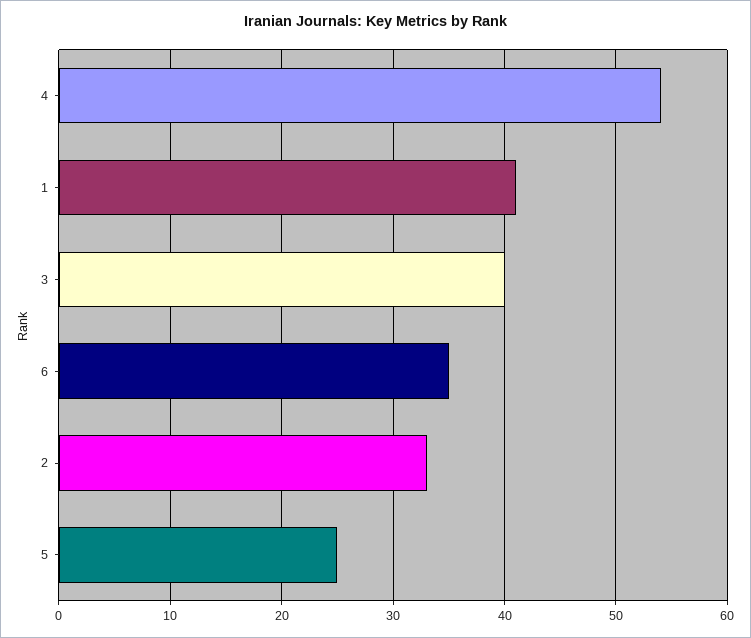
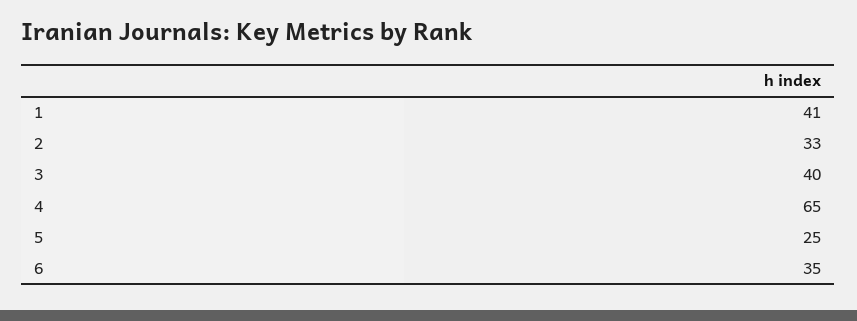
  {
-   "4": 54,
+   "4": 65,
    "1": 41,
    "3": 40,
    "6": 35,
    "2": 33,
    "5": 25
  }

